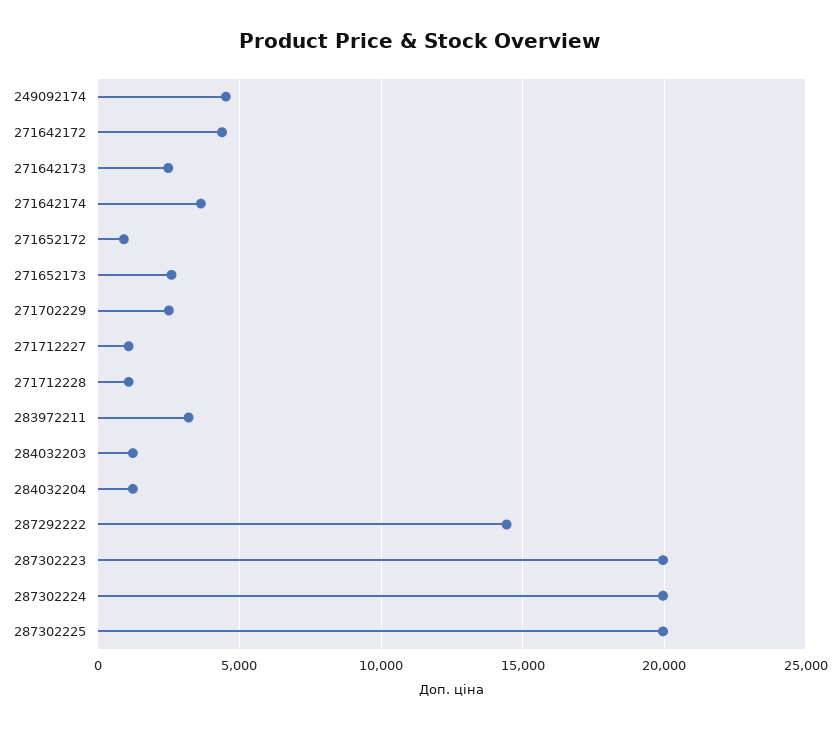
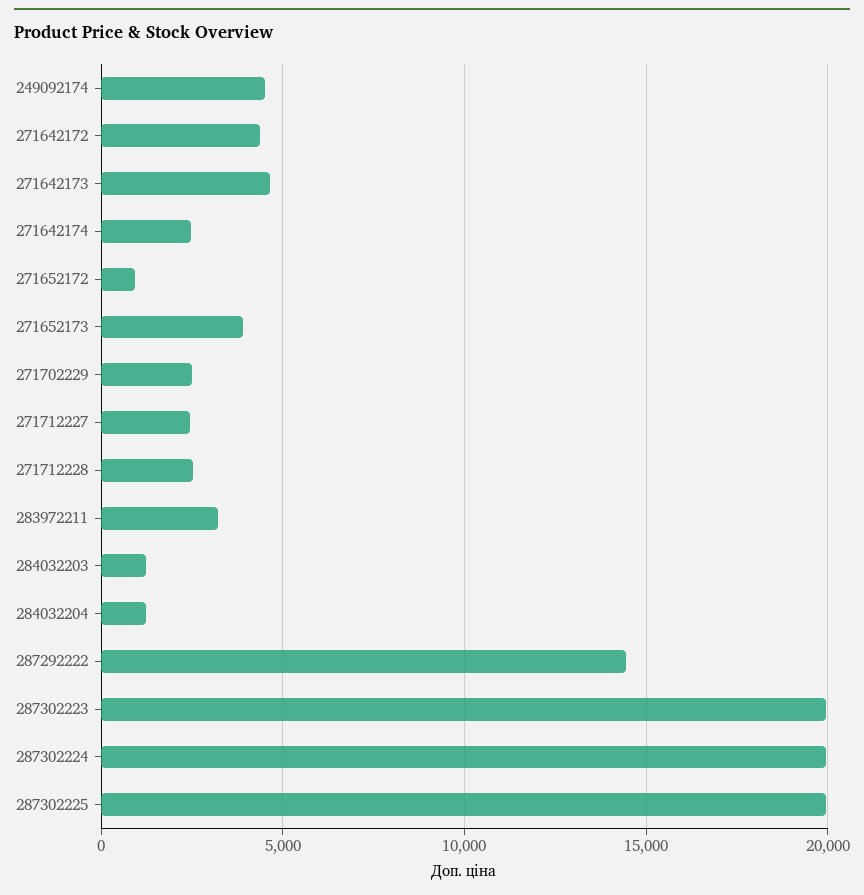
  {
    "249092174": 4500,
    "271642172": 4500,
-   "271642173": 2500,
+   "271642173": 4500,
-   "271642174": 3500,
+   "271642174": 2500,
    "271652172": 1000,
-   "271652173": 2500,
+   "271652173": 4000,
    "271702229": 2500,
-   "271712227": 1000,
+   "271712227": 2500,
-   "271712228": 1000,
+   "271712228": 2500,
    "283972211": 3000,
    "284032203": 1000,
    "284032204": 1000,
    "287292222": 14500,
    "287302223": 20000,
    "287302224": 20000,
    "287302225": 20000
  }

